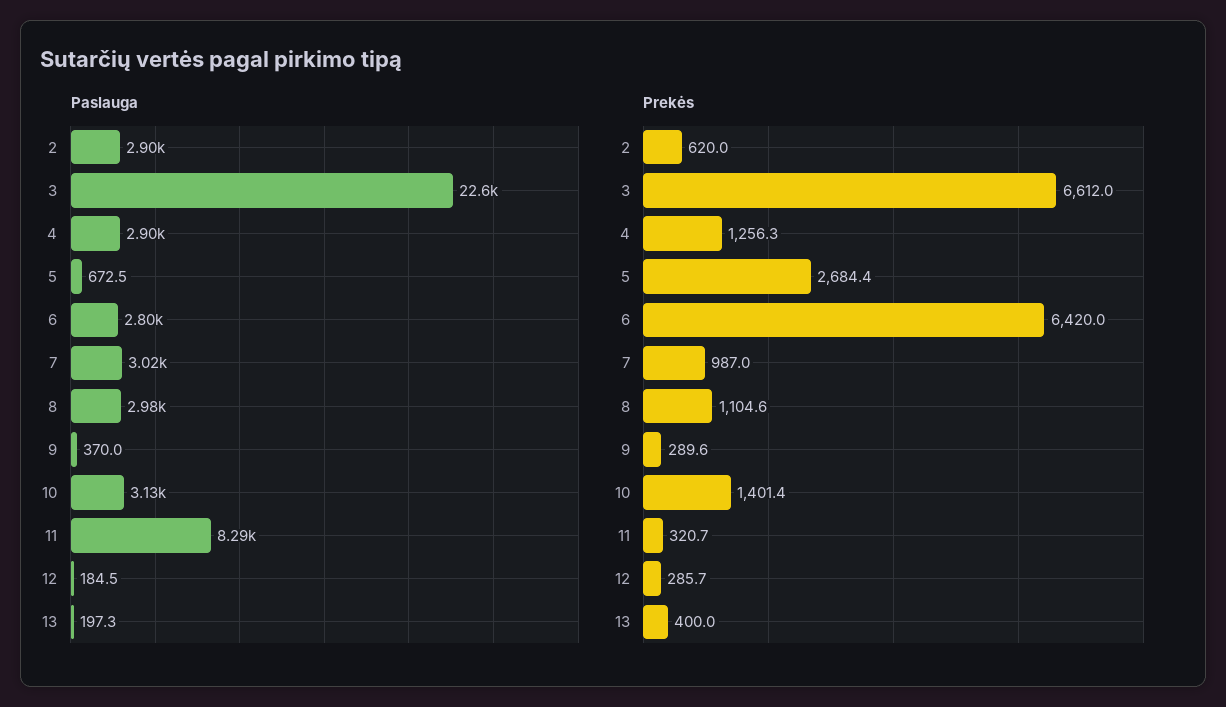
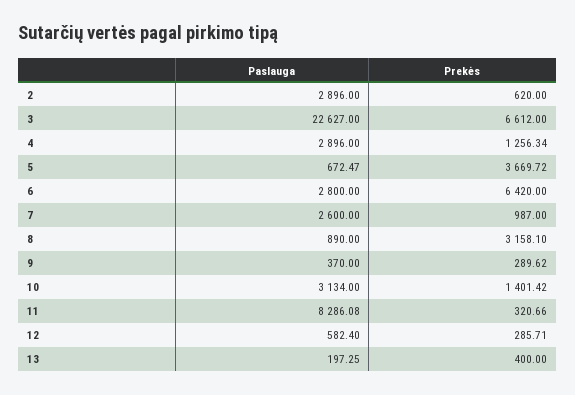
  {
    "Paslauga": {
      "2": 2896,
      "3": 22627,
      "4": 2896,
      "5": 672.47,
      "6": 2800,
-     "7": 3020,
+     "7": 2600,
-     "8": 2980,
+     "8": 890,
      "9": 370,
      "10": 3134,
      "11": 8286.08,
-     "12": 184.5,
+     "12": 582.4,
      "13": 197.25
    },
    "Prekės": {
      "2": 620,
      "3": 6612,
      "4": 1256.34,
-     "5": 2684.4,
+     "5": 3669.72,
      "6": 6420,
      "7": 987,
-     "8": 1104.6,
+     "8": 3158.1,
      "9": 289.62,
      "10": 1401.42,
      "11": 320.66,
      "12": 285.71,
      "13": 400
    }
  }

